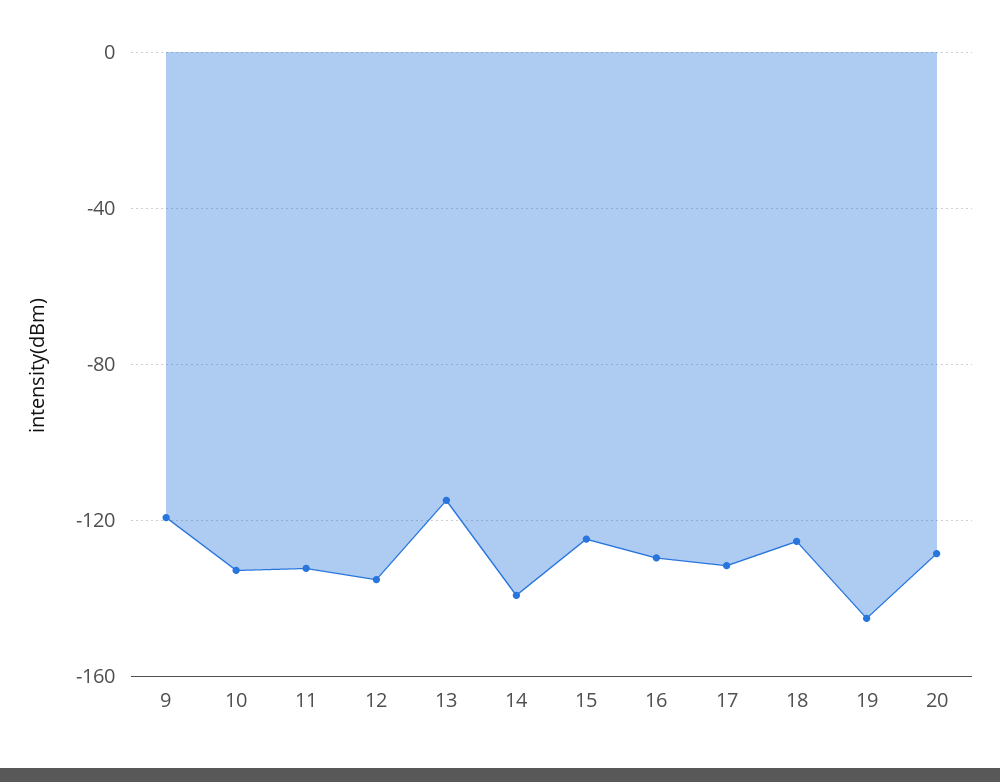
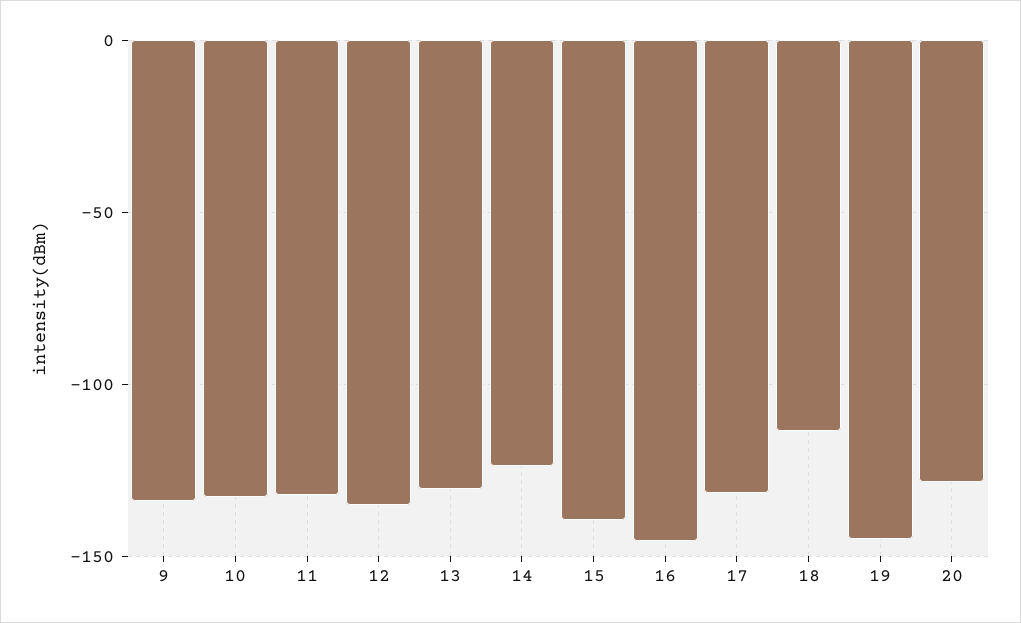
  {
-   "9": -120,
+   "9": -135,
    "10": -135,
    "11": -130,
    "12": -135,
-   "13": -115,
+   "13": -130,
-   "14": -140,
+   "14": -125,
-   "15": -125,
+   "15": -140,
-   "16": -130,
+   "16": -145,
    "17": -130,
-   "18": -125,
+   "18": -115,
    "19": -145,
    "20": -130
  }

